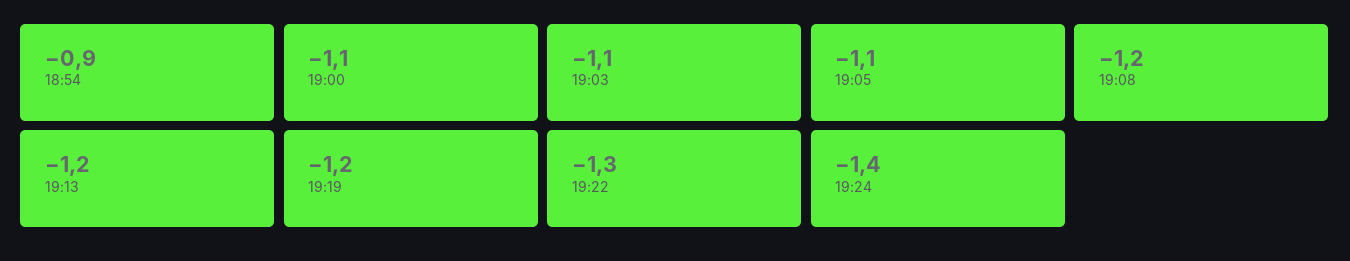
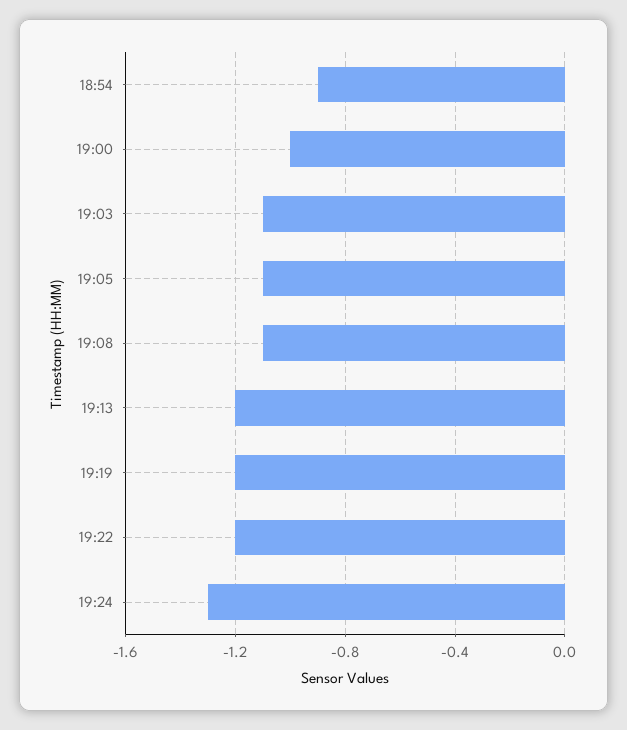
  {
    "18:54": -0.9,
-   "19:00": -1.1,
+   "19:00": -1,
    "19:03": -1.1,
    "19:05": -1.1,
-   "19:08": -1.2,
+   "19:08": -1.1,
    "19:13": -1.2,
    "19:19": -1.2,
-   "19:22": -1.3,
+   "19:22": -1.2,
-   "19:24": -1.4
+   "19:24": -1.3
  }

